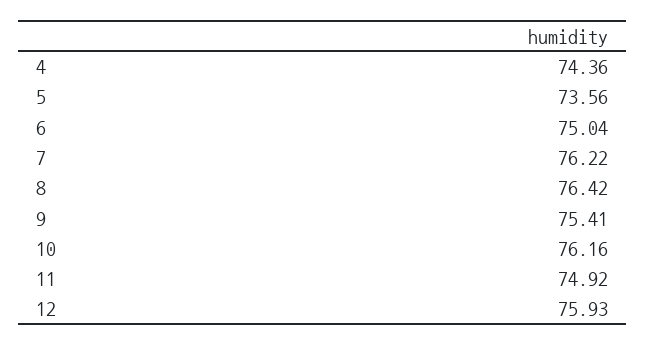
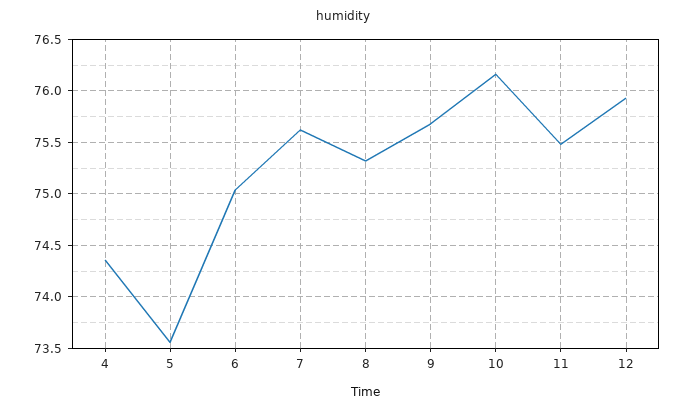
  {
    "4": 74.36,
    "5": 73.56,
    "6": 75.04,
-   "7": 76.22,
+   "7": 75.6,
-   "8": 76.42,
+   "8": 75.3,
-   "9": 75.41,
+   "9": 75.7,
    "10": 76.16,
-   "11": 74.92,
+   "11": 75.5,
    "12": 75.93
  }

